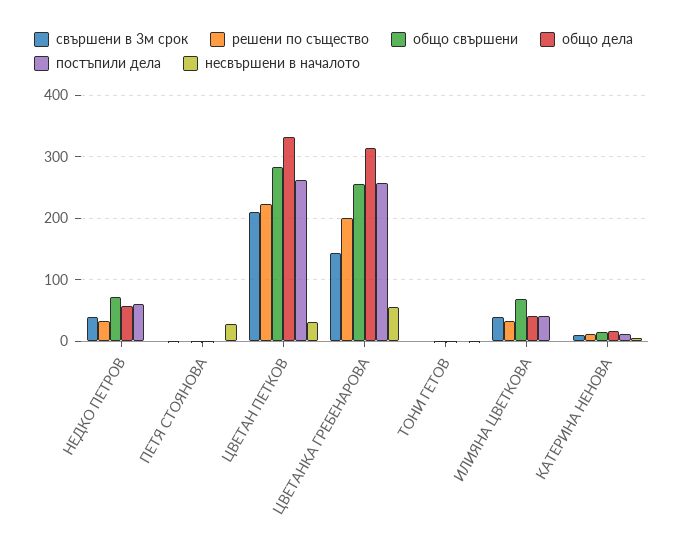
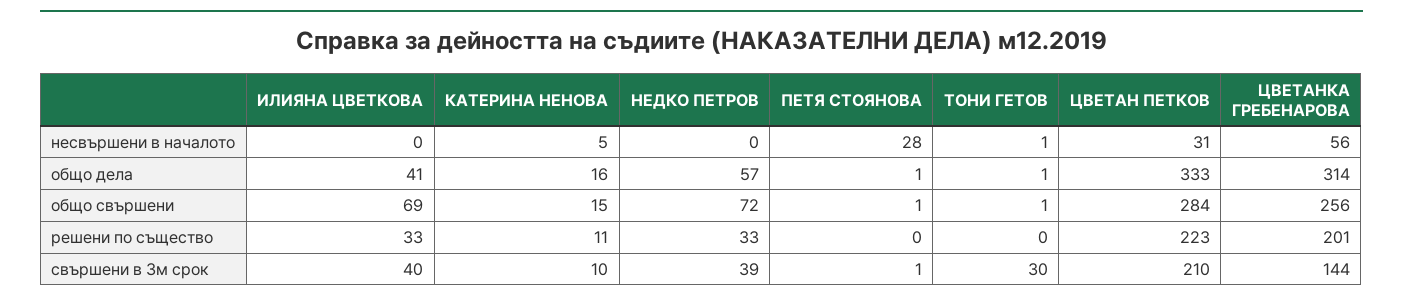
  {
    "свършени в 3м срок": {
      "НЕДКО ПЕТРОВ": 39,
      "ПЕТЯ СТОЯНОВА": 1,
      "ЦВЕТАН ПЕТКОВ": 210,
      "ЦВЕТАНКА ГРЕБЕНАРОВА": 144,
-     "ТОНИ ГЕТОВ": 0,
+     "ТОНИ ГЕТОВ": 30,
      "ИЛИЯНА ЦВЕТКОВА": 40,
      "КАТЕРИНА НЕНОВА": 10
    },
    "решени по същество": {
      "НЕДКО ПЕТРОВ": 33,
      "ПЕТЯ СТОЯНОВА": 0,
      "ЦВЕТАН ПЕТКОВ": 223,
      "ЦВЕТАНКА ГРЕБЕНАРОВА": 201,
      "ТОНИ ГЕТОВ": 0,
      "ИЛИЯНА ЦВЕТКОВА": 33,
      "КАТЕРИНА НЕНОВА": 11
    },
    "общо свършени": {
      "НЕДКО ПЕТРОВ": 72,
      "ПЕТЯ СТОЯНОВА": 1,
      "ЦВЕТАН ПЕТКОВ": 284,
      "ЦВЕТАНКА ГРЕБЕНАРОВА": 256,
      "ТОНИ ГЕТОВ": 1,
      "ИЛИЯНА ЦВЕТКОВА": 69,
      "КАТЕРИНА НЕНОВА": 15
    },
    "общо дела": {
      "НЕДКО ПЕТРОВ": 57,
      "ПЕТЯ СТОЯНОВА": 1,
      "ЦВЕТАН ПЕТКОВ": 333,
      "ЦВЕТАНКА ГРЕБЕНАРОВА": 314,
      "ТОНИ ГЕТОВ": 1,
      "ИЛИЯНА ЦВЕТКОВА": 41,
      "КАТЕРИНА НЕНОВА": 16
    },
-   "постъпили дела": {
-     "НЕДКО ПЕТРОВ": 60,
-     "ПЕТЯ СТОЯНОВА": 0,
-     "ЦВЕТАН ПЕТКОВ": 260,
-     "ЦВЕТАНКА ГРЕБЕНАРОВА": 260,
-     "ТОНИ ГЕТОВ": 0,
-     "ИЛИЯНА ЦВЕТКОВА": 40,
-     "КАТЕРИНА НЕНОВА": 10
-   },
    "несвършени в началото": {
      "НЕДКО ПЕТРОВ": 0,
      "ПЕТЯ СТОЯНОВА": 28,
      "ЦВЕТАН ПЕТКОВ": 31,
      "ЦВЕТАНКА ГРЕБЕНАРОВА": 56,
      "ТОНИ ГЕТОВ": 1,
      "ИЛИЯНА ЦВЕТКОВА": 0,
      "КАТЕРИНА НЕНОВА": 5
    }
  }

